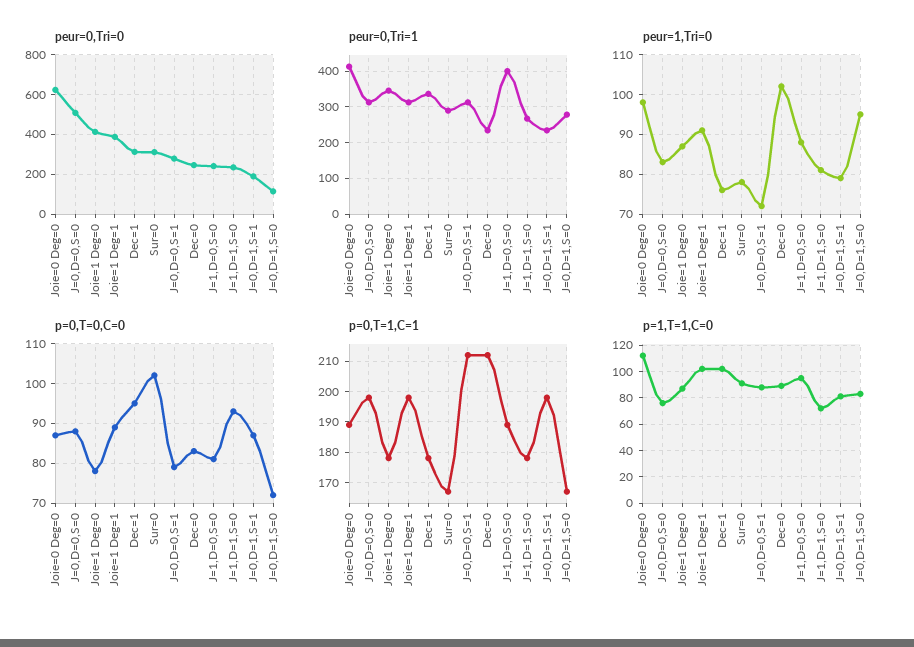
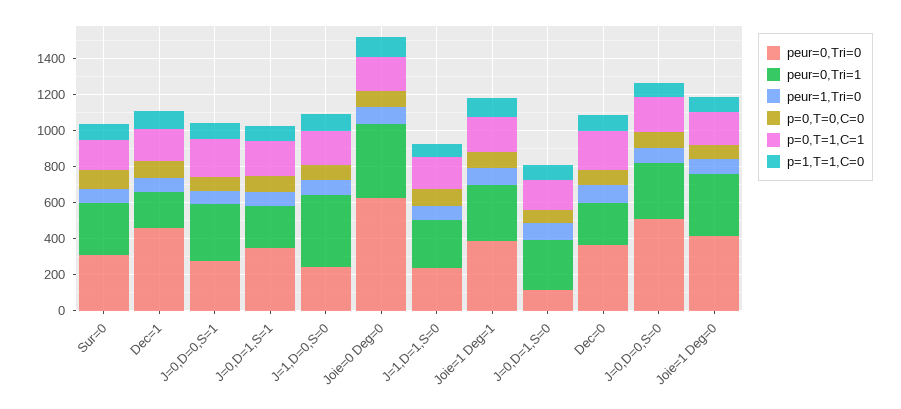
  {
    "peur=0,Tri=0": {
      "Joie=0 Deg=0": 600,
      "J=0,D=0,S=0": 500,
      "Joie=1 Deg=0": 400,
      "Joie=1 Deg=1": 400,
-     "Dec=1": 300,
+     "Dec=1": 450,
      "Sur=0": 300,
      "J=0,D=0,S=1": 300,
-     "Dec=0": 250,
+     "Dec=0": 350,
      "J=1,D=0,S=0": 250,
      "J=1,D=1,S=0": 250,
-     "J=0,D=1,S=1": 200,
+     "J=0,D=1,S=1": 350,
      "J=0,D=1,S=0": 100
    },
    "peur=0,Tri=1": {
      "Joie=0 Deg=0": 420,
      "J=0,D=0,S=0": 320,
      "Joie=1 Deg=0": 340,
      "Joie=1 Deg=1": 320,
-     "Dec=1": 340,
+     "Dec=1": 200,
      "Sur=0": 280,
      "J=0,D=0,S=1": 320,
      "Dec=0": 240,
      "J=1,D=0,S=0": 400,
      "J=1,D=1,S=0": 260,
      "J=0,D=1,S=1": 240,
      "J=0,D=1,S=0": 280
    },
    "peur=1,Tri=0": {
      "Joie=0 Deg=0": 100,
      "J=0,D=0,S=0": 85,
      "Joie=1 Deg=0": 85,
      "Joie=1 Deg=1": 90,
      "Dec=1": 75,
      "Sur=0": 80,
      "J=0,D=0,S=1": 70,
      "Dec=0": 100,
      "J=1,D=0,S=0": 90,
      "J=1,D=1,S=0": 80,
      "J=0,D=1,S=1": 80,
      "J=0,D=1,S=0": 95
    },
    "p=0,T=0,C=0": {
      "Joie=0 Deg=0": 85,
      "J=0,D=0,S=0": 90,
      "Joie=1 Deg=0": 80,
      "Joie=1 Deg=1": 90,
      "Dec=1": 95,
      "Sur=0": 100,
      "J=0,D=0,S=1": 80,
      "Dec=0": 85,
      "J=1,D=0,S=0": 80,
      "J=1,D=1,S=0": 95,
      "J=0,D=1,S=1": 85,
      "J=0,D=1,S=0": 70
    },
    "p=0,T=1,C=1": {
      "Joie=0 Deg=0": 190,
      "J=0,D=0,S=0": 200,
      "Joie=1 Deg=0": 180,
      "Joie=1 Deg=1": 200,
      "Dec=1": 180,
      "Sur=0": 165,
      "J=0,D=0,S=1": 210,
      "Dec=0": 210,
      "J=1,D=0,S=0": 190,
      "J=1,D=1,S=0": 180,
      "J=0,D=1,S=1": 200,
      "J=0,D=1,S=0": 165
    },
    "p=1,T=1,C=0": {
      "Joie=0 Deg=0": 110,
      "J=0,D=0,S=0": 75,
      "Joie=1 Deg=0": 85,
      "Joie=1 Deg=1": 100,
      "Dec=1": 100,
      "Sur=0": 90,
      "J=0,D=0,S=1": 90,
      "Dec=0": 90,
      "J=1,D=0,S=0": 95,
      "J=1,D=1,S=0": 70,
      "J=0,D=1,S=1": 80,
      "J=0,D=1,S=0": 85
    }
  }

